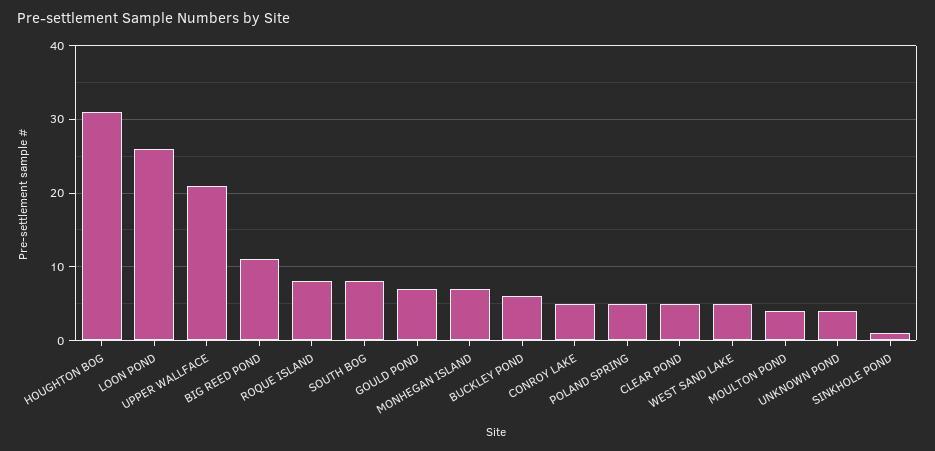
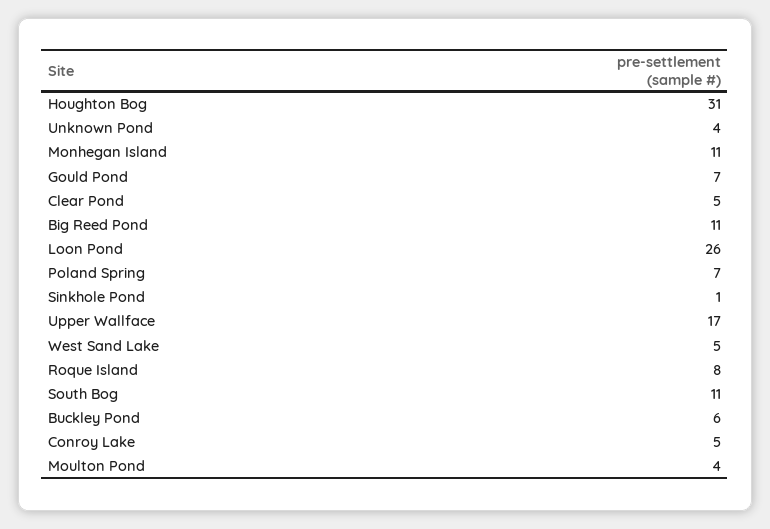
  {
    "HOUGHTON BOG": 31,
    "LOON POND": 26,
-   "UPPER WALLFACE": 21,
+   "UPPER WALLFACE": 17,
    "BIG REED POND": 11,
    "ROQUE ISLAND": 8,
-   "SOUTH BOG": 8,
+   "SOUTH BOG": 11,
    "GOULD POND": 7,
-   "MONHEGAN ISLAND": 7,
+   "MONHEGAN ISLAND": 11,
    "BUCKLEY POND": 6,
    "CONROY LAKE": 5,
-   "POLAND SPRING": 5,
+   "POLAND SPRING": 7,
    "CLEAR POND": 5,
    "WEST SAND LAKE": 5,
    "MOULTON POND": 4,
    "UNKNOWN POND": 4,
    "SINKHOLE POND": 1
  }

